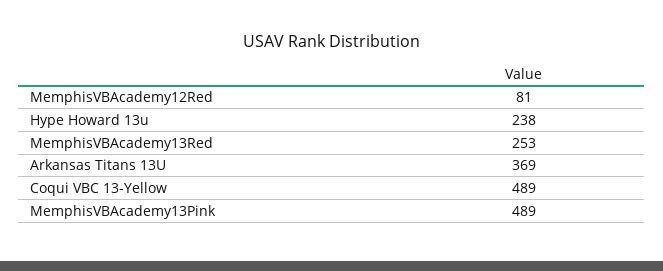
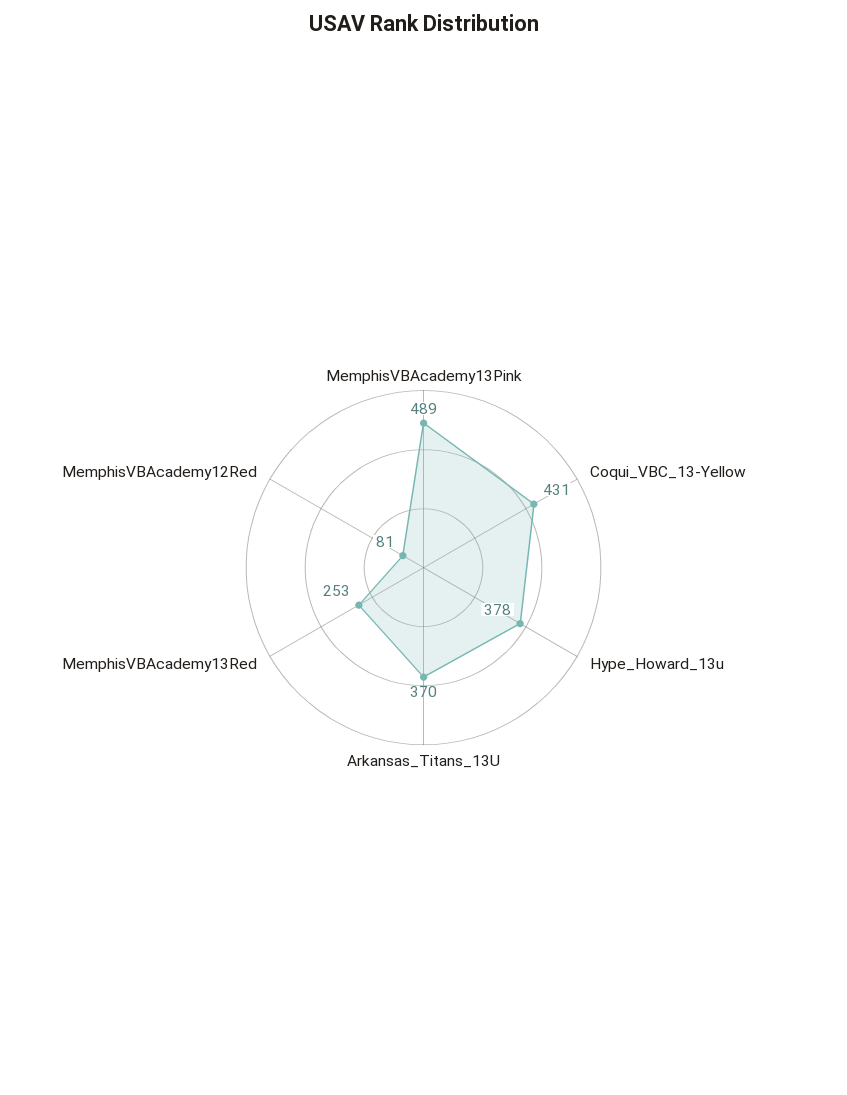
  {
    "MemphisVBAcademy12Red": 81,
-   "Hype Howard 13u": 238,
+   "Hype Howard 13u": 378,
    "MemphisVBAcademy13Red": 253,
-   "Arkansas Titans 13U": 369,
+   "Arkansas Titans 13U": 370,
-   "Coqui VBC 13-Yellow": 489,
+   "Coqui VBC 13-Yellow": 431,
    "MemphisVBAcademy13Pink": 489
  }

